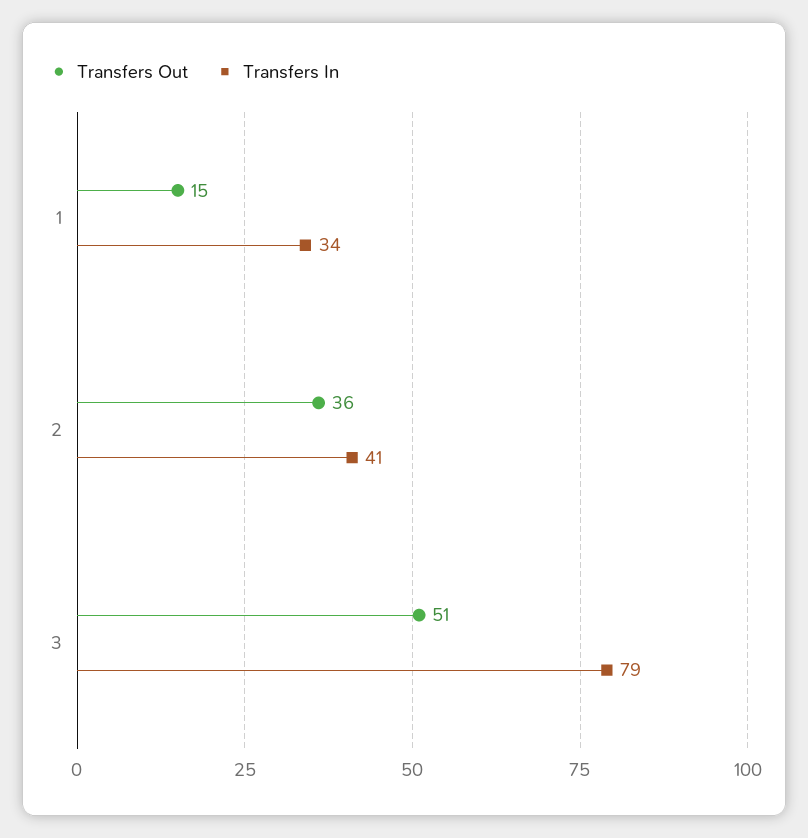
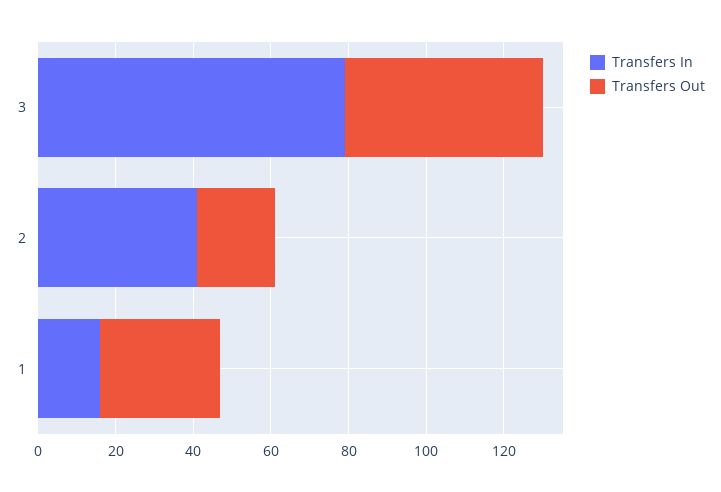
  {
    "Transfers Out": {
-     "1": 15,
+     "1": 30,
-     "2": 36,
+     "2": 20,
      "3": 51
    },
    "Transfers In": {
-     "1": 34,
+     "1": 15,
      "2": 41,
      "3": 79
    }
  }

